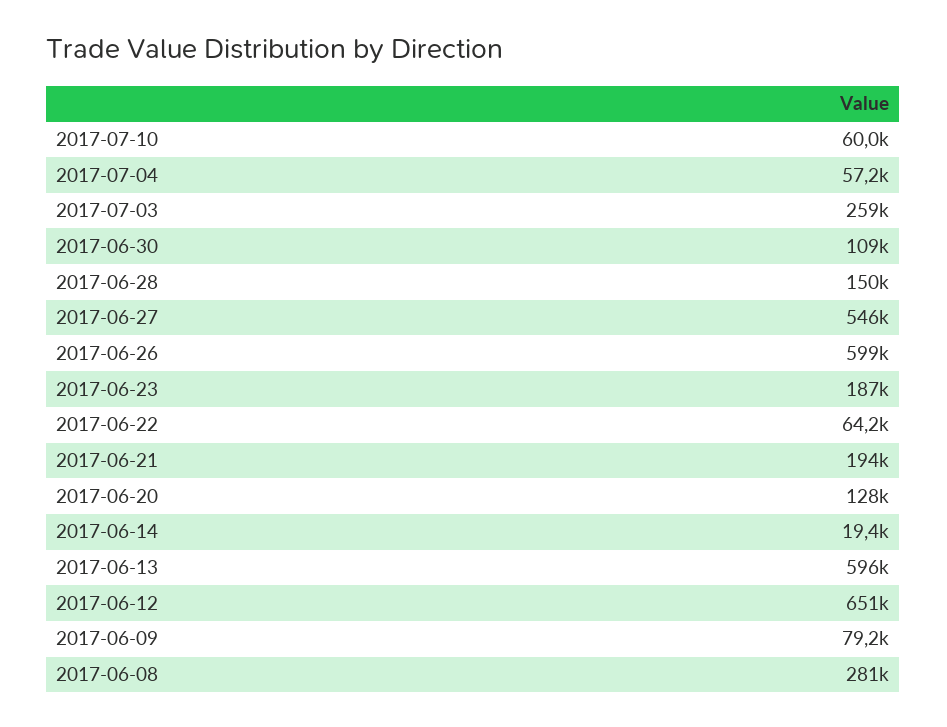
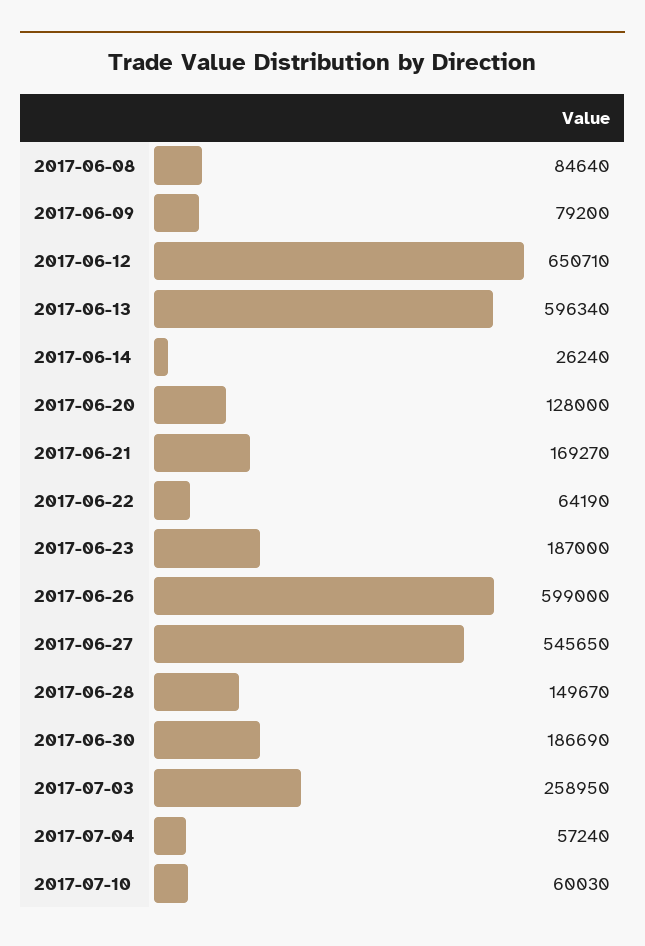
  {
    "2017-07-10": 60030,
    "2017-07-04": 57240,
    "2017-07-03": 258950,
-   "2017-06-30": 109000,
+   "2017-06-30": 186690,
    "2017-06-28": 149670,
    "2017-06-27": 545650,
    "2017-06-26": 599000,
    "2017-06-23": 187000,
    "2017-06-22": 64190,
-   "2017-06-21": 194000,
+   "2017-06-21": 169270,
    "2017-06-20": 128000,
-   "2017-06-14": 19400,
+   "2017-06-14": 26240,
    "2017-06-13": 596340,
    "2017-06-12": 650710,
    "2017-06-09": 79200,
-   "2017-06-08": 281000
+   "2017-06-08": 84640
  }

